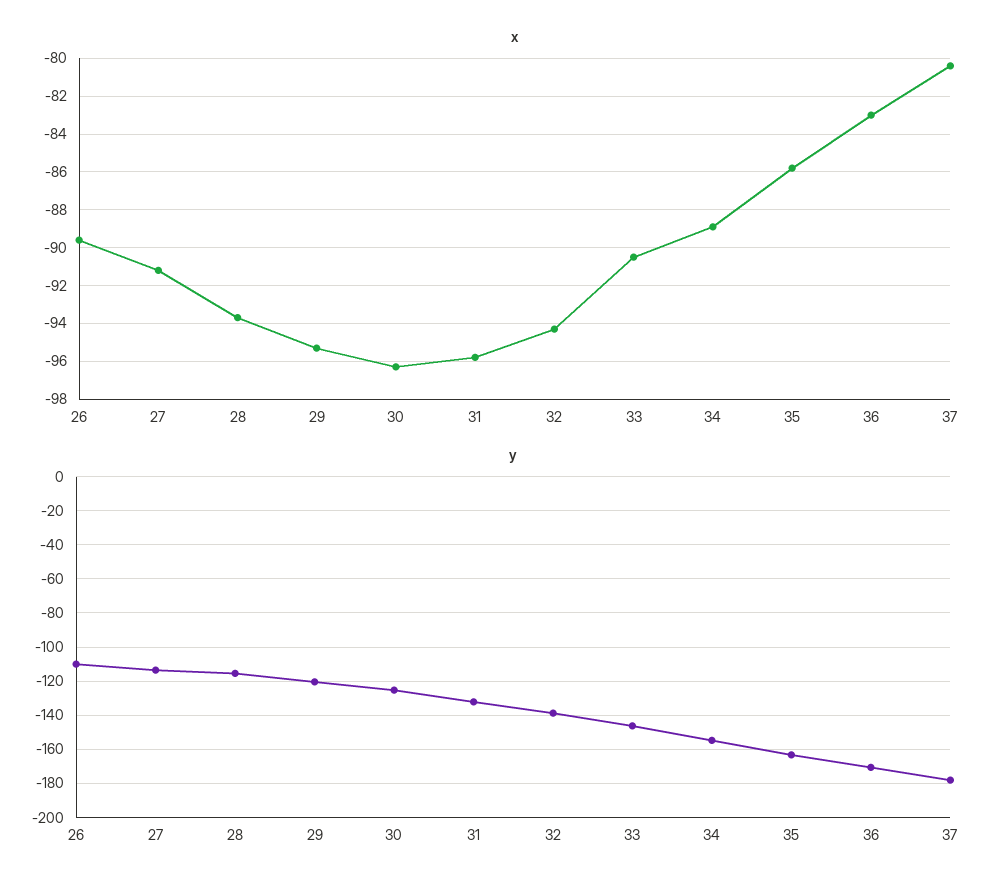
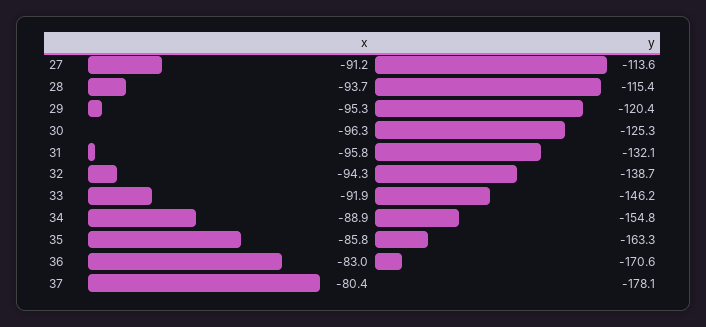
  {
    "x": {
-     "26": -89.5,
      "27": -91.2,
      "28": -93.7,
      "29": -95.3,
      "30": -96.3,
      "31": -95.8,
      "32": -94.3,
-     "33": -90.5,
+     "33": -91.9,
      "34": -88.9,
      "35": -85.8,
      "36": -83,
      "37": -80.4
    },
    "y": {
-     "26": -110,
      "27": -113.6,
      "28": -115.4,
      "29": -120.4,
      "30": -125.3,
      "31": -132.1,
      "32": -138.7,
      "33": -146.2,
      "34": -154.8,
      "35": -163.3,
      "36": -170.6,
      "37": -178.1
    }
  }

